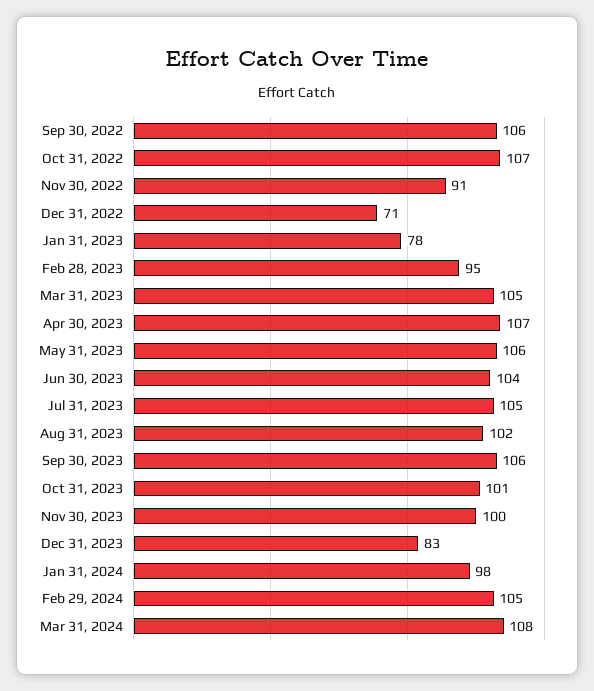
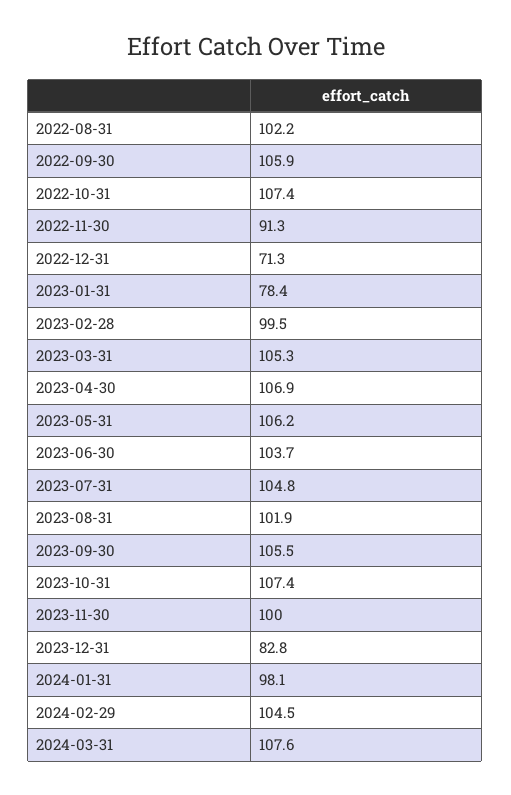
  {
    "Sep 30, 2022": 105.9,
    "Oct 31, 2022": 107.4,
    "Nov 30, 2022": 91.3,
    "Dec 31, 2022": 71.3,
    "Jan 31, 2023": 78.4,
-   "Feb 28, 2023": 95,
+   "Feb 28, 2023": 99.5,
    "Mar 31, 2023": 105.3,
    "Apr 30, 2023": 106.9,
    "May 31, 2023": 106.2,
    "Jun 30, 2023": 103.7,
    "Jul 31, 2023": 104.8,
    "Aug 31, 2023": 101.9,
    "Sep 30, 2023": 105.5,
-   "Oct 31, 2023": 101,
+   "Oct 31, 2023": 107.4,
    "Nov 30, 2023": 100,
    "Dec 31, 2023": 82.8,
    "Jan 31, 2024": 98.1,
    "Feb 29, 2024": 104.5,
-   "Mar 31, 2024": 107.6
+   "Mar 31, 2024": 107.6,
+   "2022-08-31": 102.2
  }

